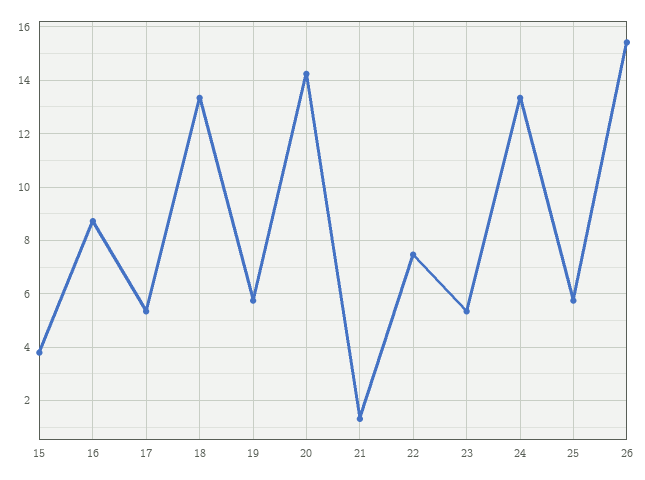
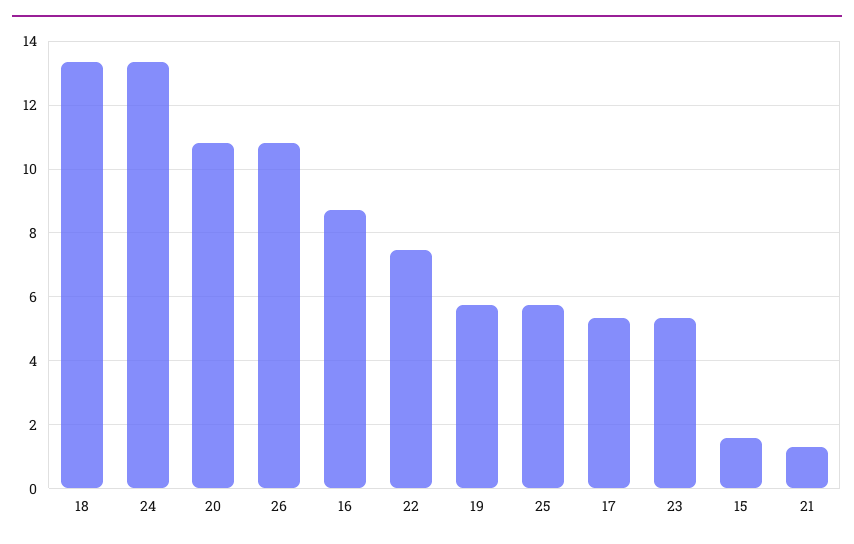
  {
-   "15": 3.75,
+   "15": 1.6,
    "16": 8.8,
    "17": 5.4,
    "18": 13.4,
    "19": 5.8,
-   "20": 14.25,
+   "20": 10.8,
    "21": 1.4,
    "22": 7.4,
    "23": 5.4,
    "24": 13.4,
    "25": 5.8,
-   "26": 15.5
+   "26": 10.8
  }

